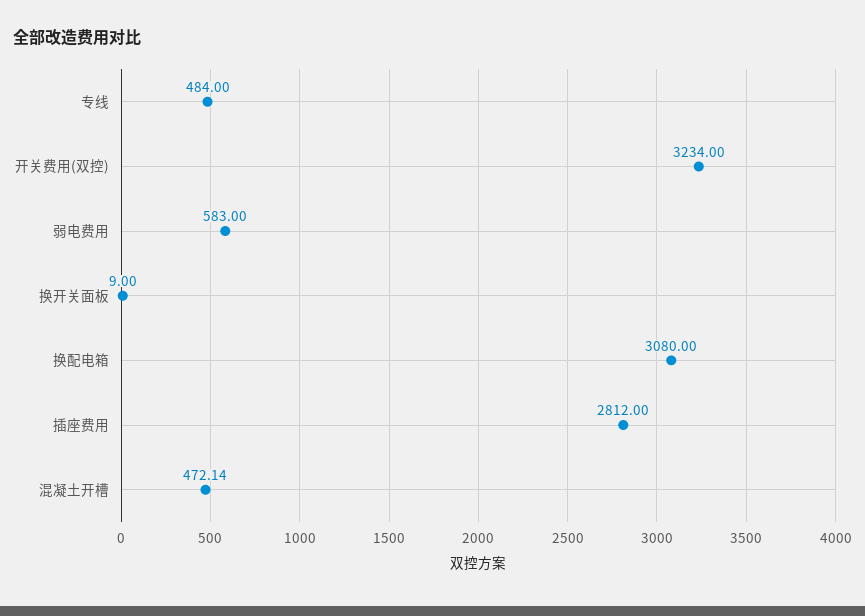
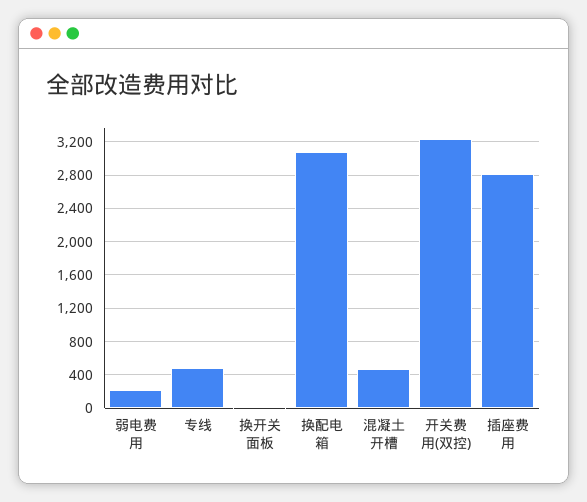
  {
    "专线": 484,
    "开关费用(双控)": 3234,
-   "弱电费用": 583,
+   "弱电费用": 200,
    "换开关面板": 9,
    "换配电箱": 3080,
    "插座费用": 2812,
    "混凝土开槽": 472.14
  }

